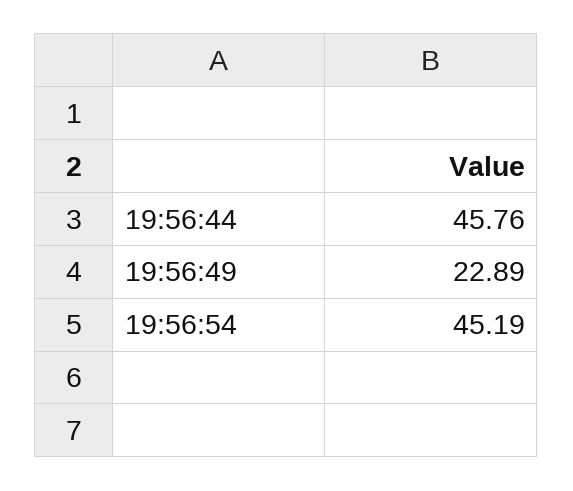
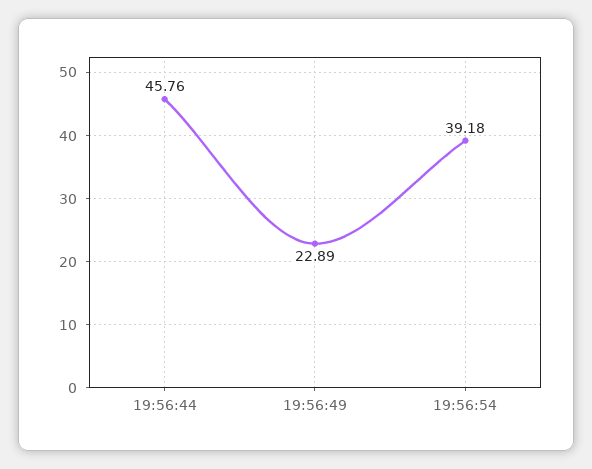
  {
    "19:56:44": 45.76,
    "19:56:49": 22.89,
-   "19:56:54": 45.19
+   "19:56:54": 39.18
  }

